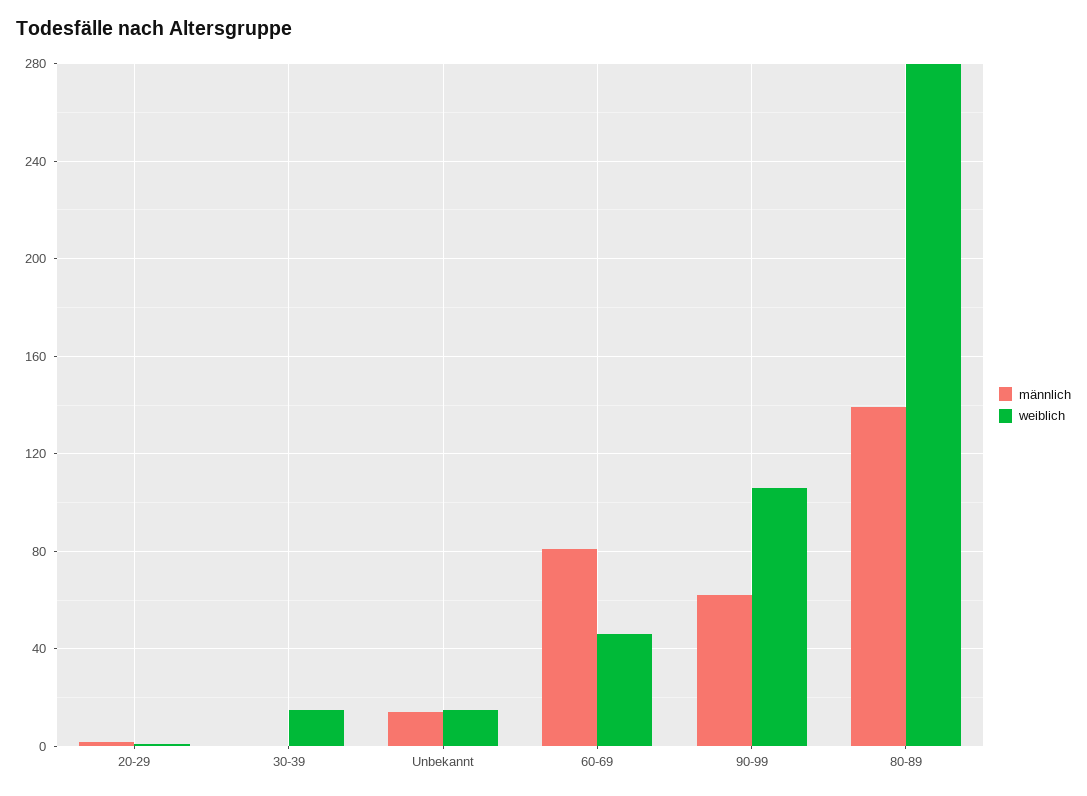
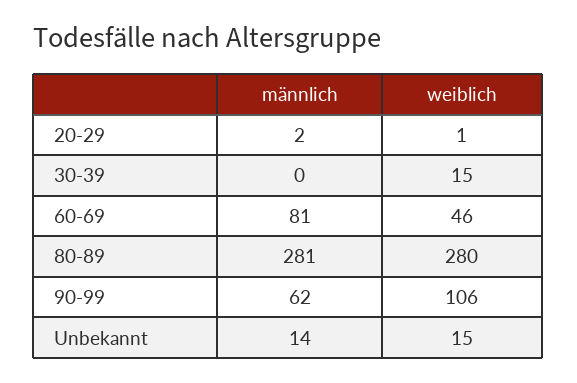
  {
    "männlich": {
      "20-29": 2,
      "30-39": 0,
      "Unbekannt": 14,
      "60-69": 81,
      "90-99": 62,
-     "80-89": 140
+     "80-89": 281
    },
    "weiblich": {
      "20-29": 1,
      "30-39": 15,
      "Unbekannt": 15,
      "60-69": 46,
      "90-99": 106,
      "80-89": 280
    }
  }

